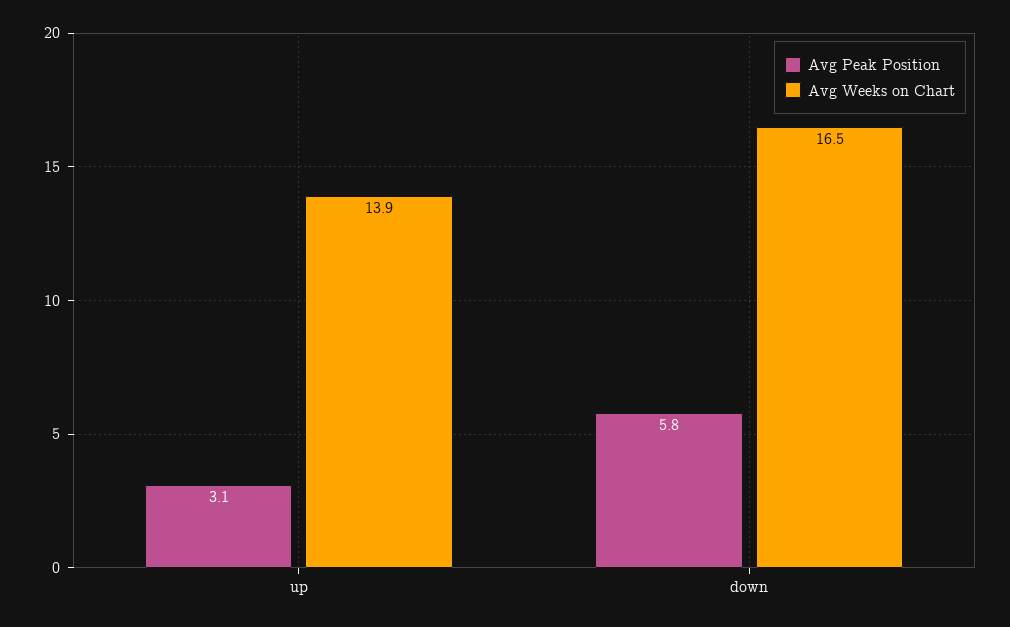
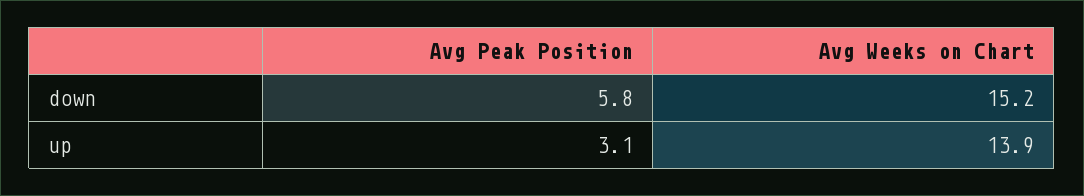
  {
    "Avg Peak Position": {
      "up": 3.1,
      "down": 5.8
    },
    "Avg Weeks on Chart": {
      "up": 13.9,
-     "down": 16.5
+     "down": 15.2
    }
  }

